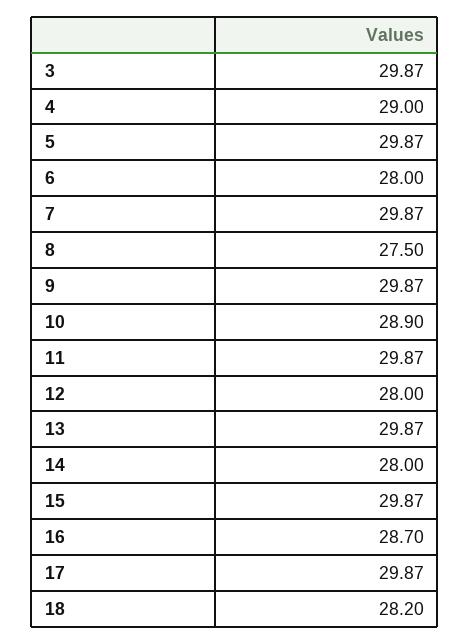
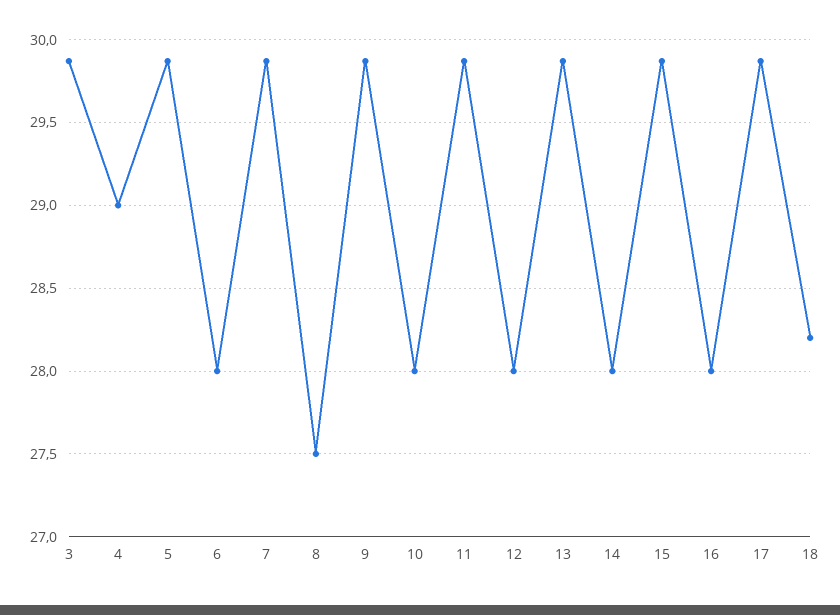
  {
    "3": 29.87,
    "4": 29,
    "5": 29.87,
    "6": 28,
    "7": 29.87,
    "8": 27.5,
    "9": 29.87,
-   "10": 28.9,
+   "10": 28,
    "11": 29.87,
    "12": 28,
    "13": 29.87,
    "14": 28,
    "15": 29.87,
-   "16": 28.7,
+   "16": 28,
    "17": 29.87,
    "18": 28.2
  }

